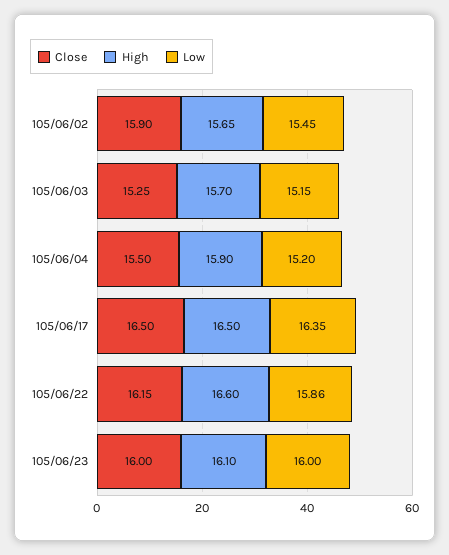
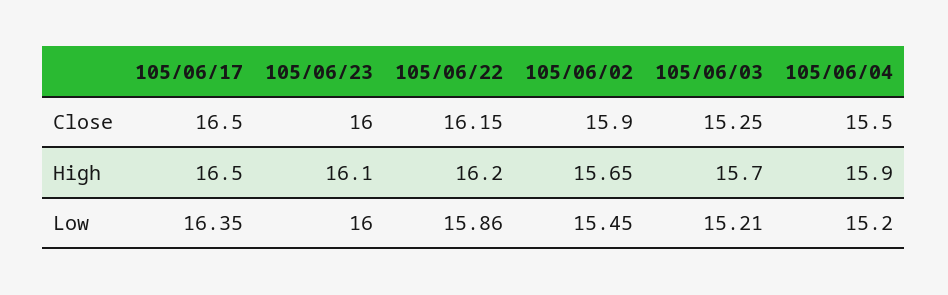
  {
    "Close": {
      "105/06/02": 15.9,
      "105/06/03": 15.25,
      "105/06/04": 15.5,
      "105/06/17": 16.5,
      "105/06/22": 16.15,
      "105/06/23": 16
    },
    "High": {
      "105/06/02": 15.65,
      "105/06/03": 15.7,
      "105/06/04": 15.9,
      "105/06/17": 16.5,
-     "105/06/22": 16.6,
+     "105/06/22": 16.2,
      "105/06/23": 16.1
    },
    "Low": {
      "105/06/02": 15.45,
-     "105/06/03": 15.15,
+     "105/06/03": 15.21,
      "105/06/04": 15.2,
      "105/06/17": 16.35,
      "105/06/22": 15.86,
      "105/06/23": 16
    }
  }

